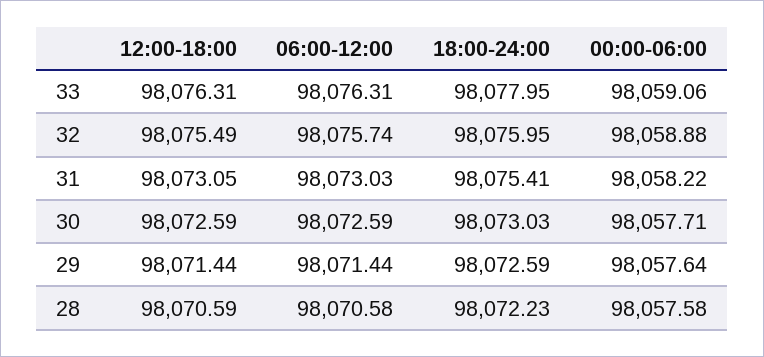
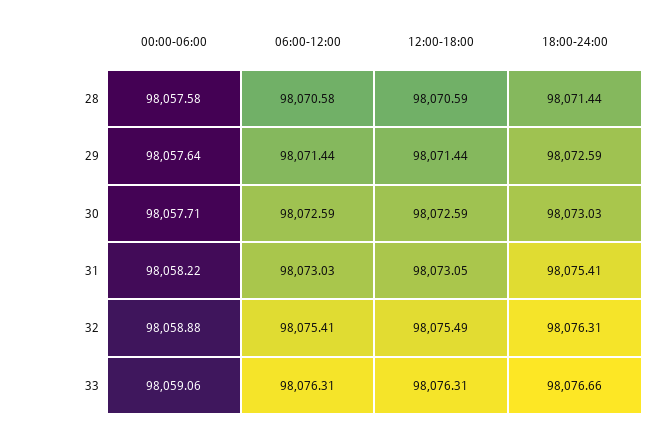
  {
    "12:00-18:00": {
      "33": 98076.31,
      "32": 98075.49,
      "31": 98073.05,
      "30": 98072.59,
      "29": 98071.44,
      "28": 98070.59
    },
    "06:00-12:00": {
      "33": 98076.31,
-     "32": 98075.74,
+     "32": 98075.41,
      "31": 98073.03,
      "30": 98072.59,
      "29": 98071.44,
      "28": 98070.58
    },
    "18:00-24:00": {
-     "33": 98077.95,
+     "33": 98076.66,
-     "32": 98075.95,
+     "32": 98076.31,
      "31": 98075.41,
      "30": 98073.03,
      "29": 98072.59,
-     "28": 98072.23
+     "28": 98071.44
    },
    "00:00-06:00": {
      "33": 98059.06,
      "32": 98058.88,
      "31": 98058.22,
      "30": 98057.71,
      "29": 98057.64,
      "28": 98057.58
    }
  }

